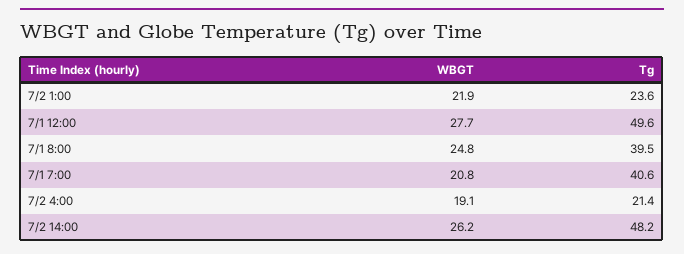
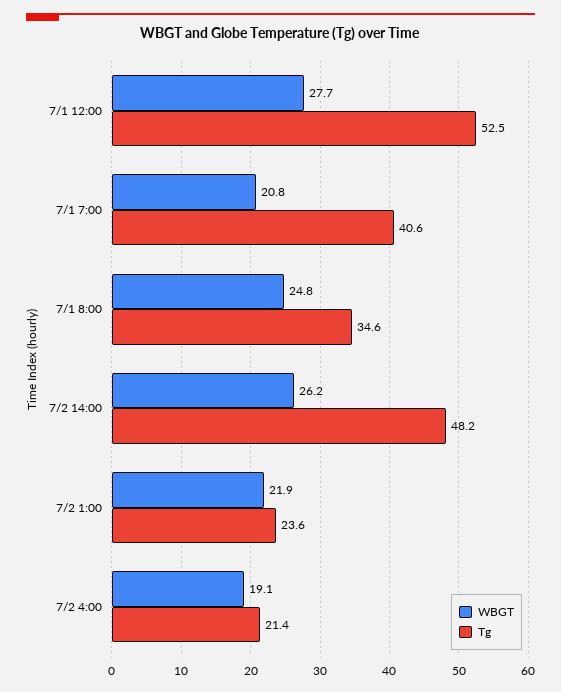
  {
    "WBGT": {
      "7/2 1:00": 21.9,
      "7/1 12:00": 27.7,
      "7/1 8:00": 24.8,
      "7/1 7:00": 20.8,
      "7/2 4:00": 19.1,
      "7/2 14:00": 26.2
    },
    "Tg": {
      "7/2 1:00": 23.6,
-     "7/1 12:00": 49.6,
+     "7/1 12:00": 52.5,
-     "7/1 8:00": 39.5,
+     "7/1 8:00": 34.6,
      "7/1 7:00": 40.6,
      "7/2 4:00": 21.4,
      "7/2 14:00": 48.2
    }
  }

